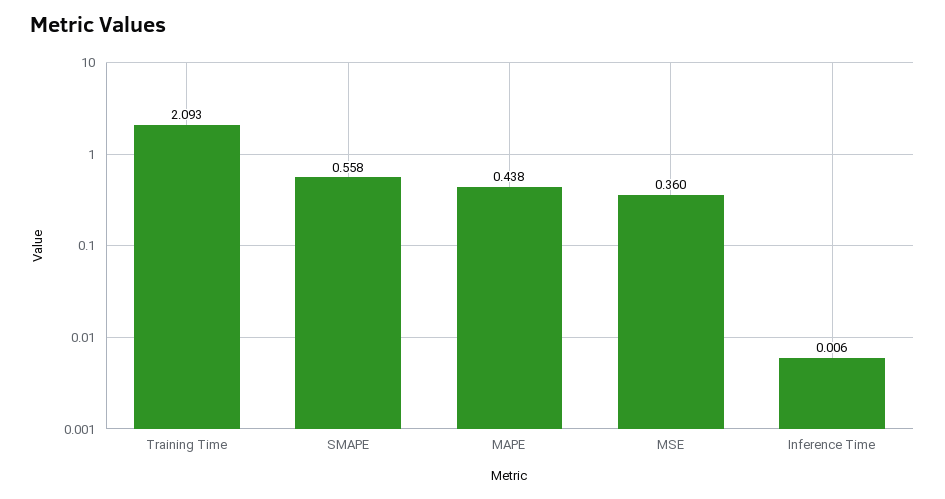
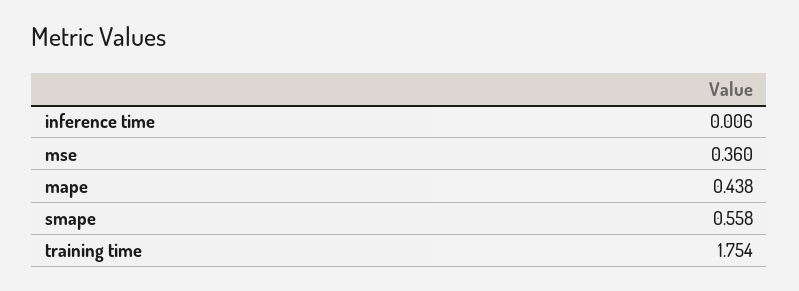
  {
-   "Training Time": 2.093,
+   "Training Time": 1.754,
    "SMAPE": 0.558,
    "MAPE": 0.438,
    "MSE": 0.36,
    "Inference Time": 0.006
  }

